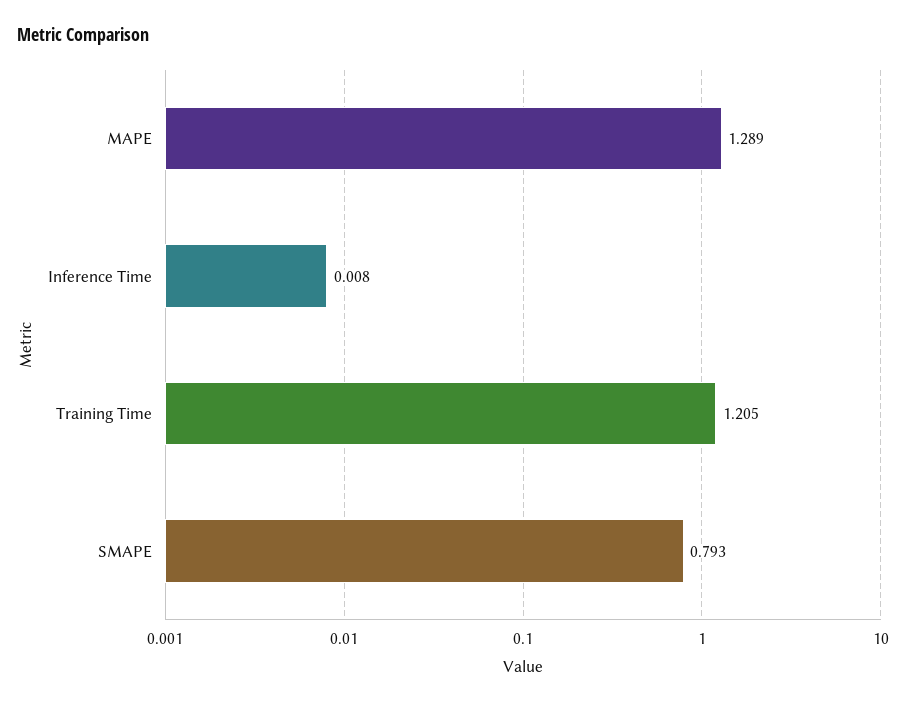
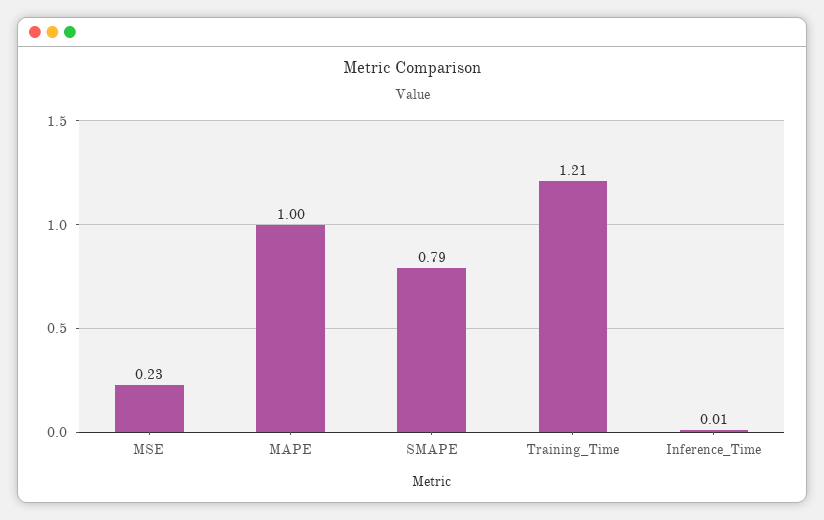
  {
-   "MAPE": 1.289,
+   "MAPE": 1,
    "Inference Time": 0.008,
    "Training Time": 1.205,
-   "SMAPE": 0.793
+   "SMAPE": 0.793,
+   "MSE": 0.23
  }

